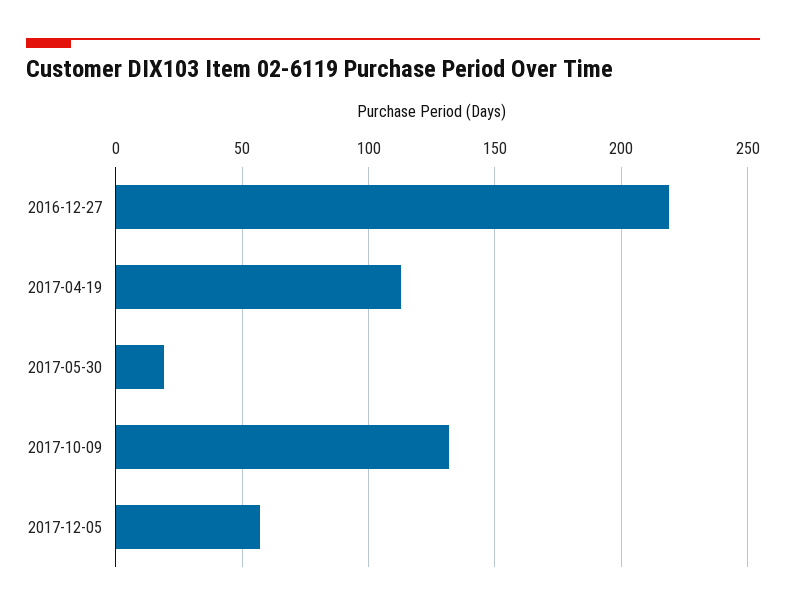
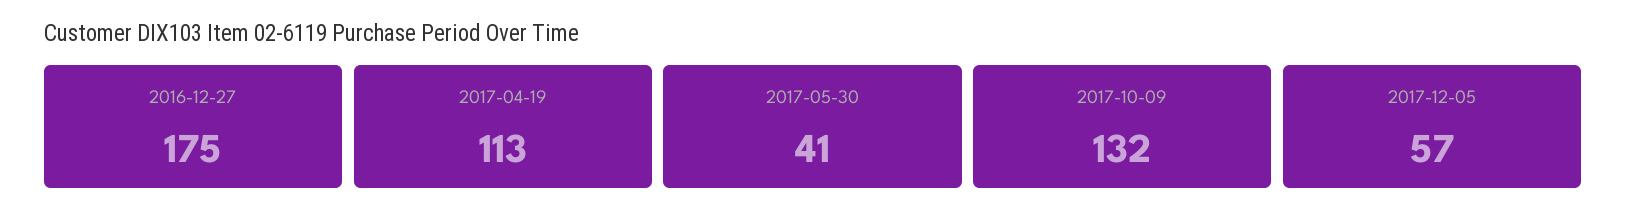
  {
-   "2016-12-27": 220,
+   "2016-12-27": 175,
    "2017-04-19": 113,
-   "2017-05-30": 20,
+   "2017-05-30": 41,
    "2017-10-09": 132,
    "2017-12-05": 57
  }

